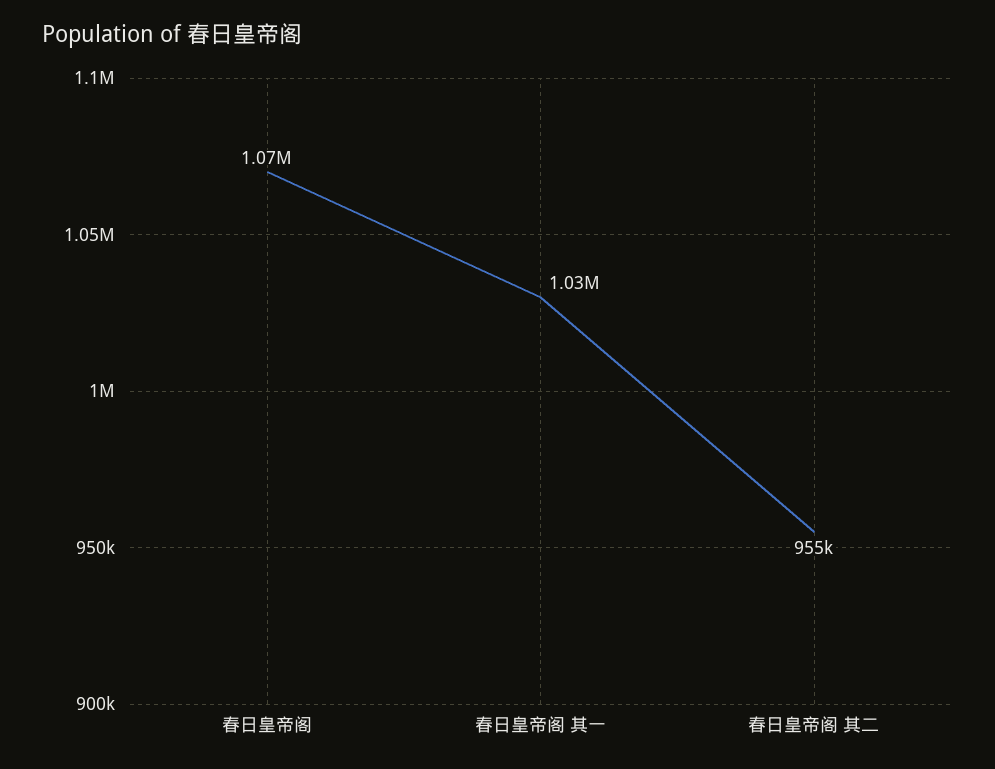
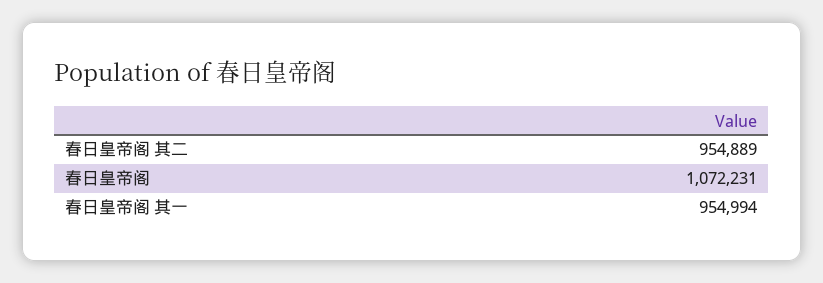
  {
    "春日皇帝阁": 1072231,
-   "春日皇帝阁 其一": 1030000,
+   "春日皇帝阁 其一": 954994,
    "春日皇帝阁 其二": 954889
  }

